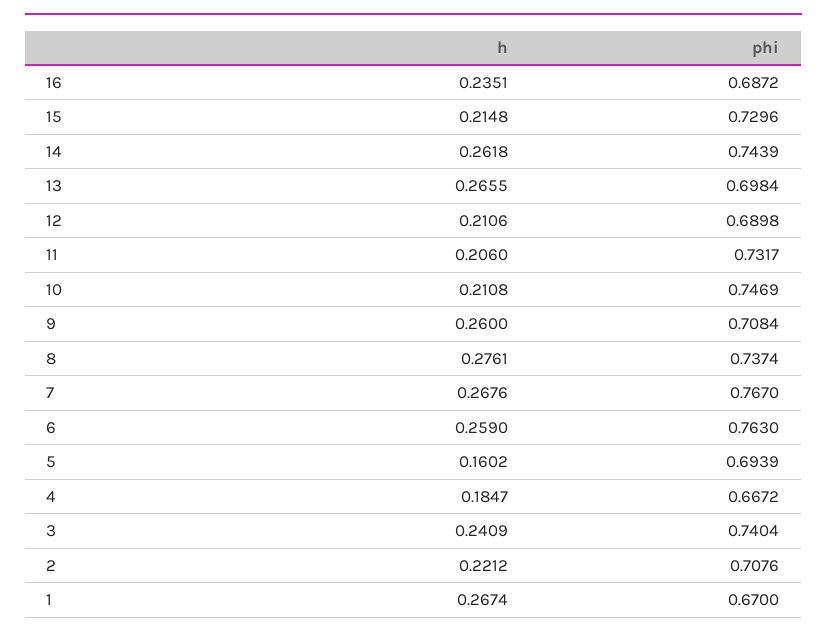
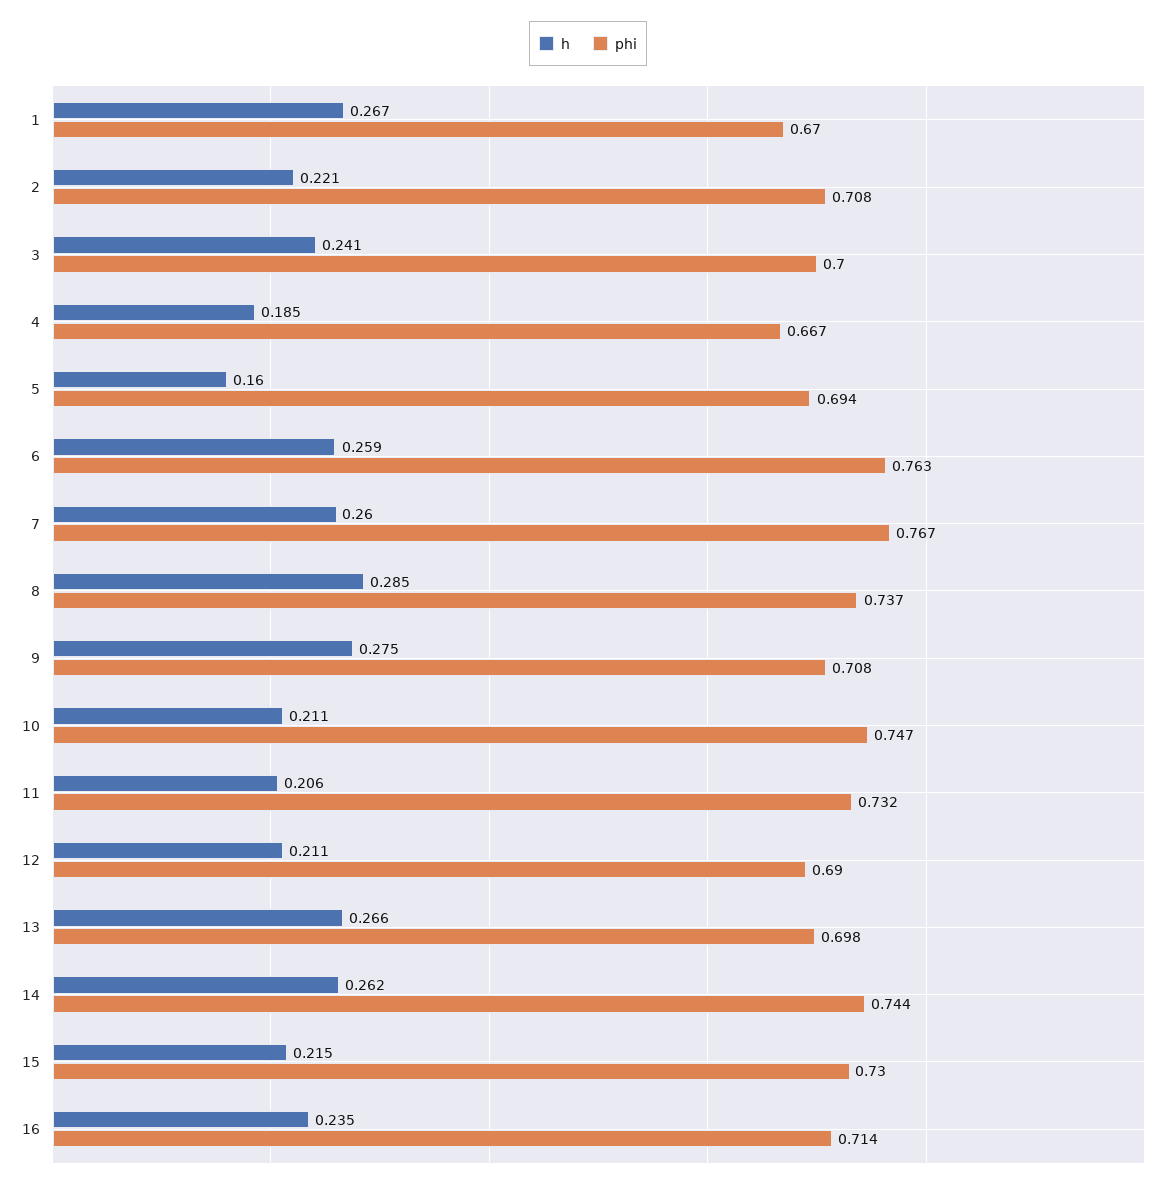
  {
    "h": {
      "16": 0.2351,
      "15": 0.2148,
      "14": 0.2618,
      "13": 0.2655,
      "12": 0.2106,
      "11": 0.206,
      "10": 0.2108,
-     "9": 0.26,
+     "9": 0.275,
-     "8": 0.2761,
+     "8": 0.285,
-     "7": 0.2676,
+     "7": 0.26,
      "6": 0.259,
      "5": 0.1602,
      "4": 0.1847,
      "3": 0.2409,
      "2": 0.2212,
      "1": 0.2674
    },
    "phi": {
-     "16": 0.6872,
+     "16": 0.714,
      "15": 0.7296,
      "14": 0.7439,
      "13": 0.6984,
      "12": 0.6898,
      "11": 0.7317,
      "10": 0.7469,
      "9": 0.7084,
      "8": 0.7374,
      "7": 0.767,
      "6": 0.763,
      "5": 0.6939,
      "4": 0.6672,
-     "3": 0.7404,
+     "3": 0.7,
      "2": 0.7076,
      "1": 0.67
    }
  }

